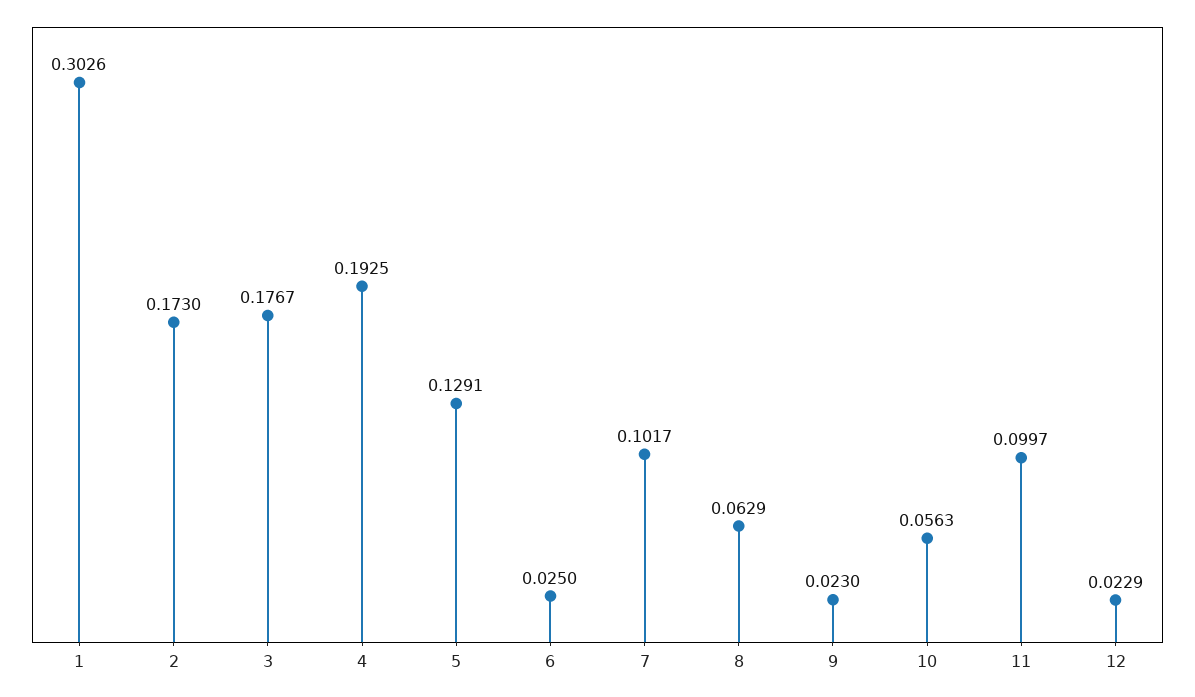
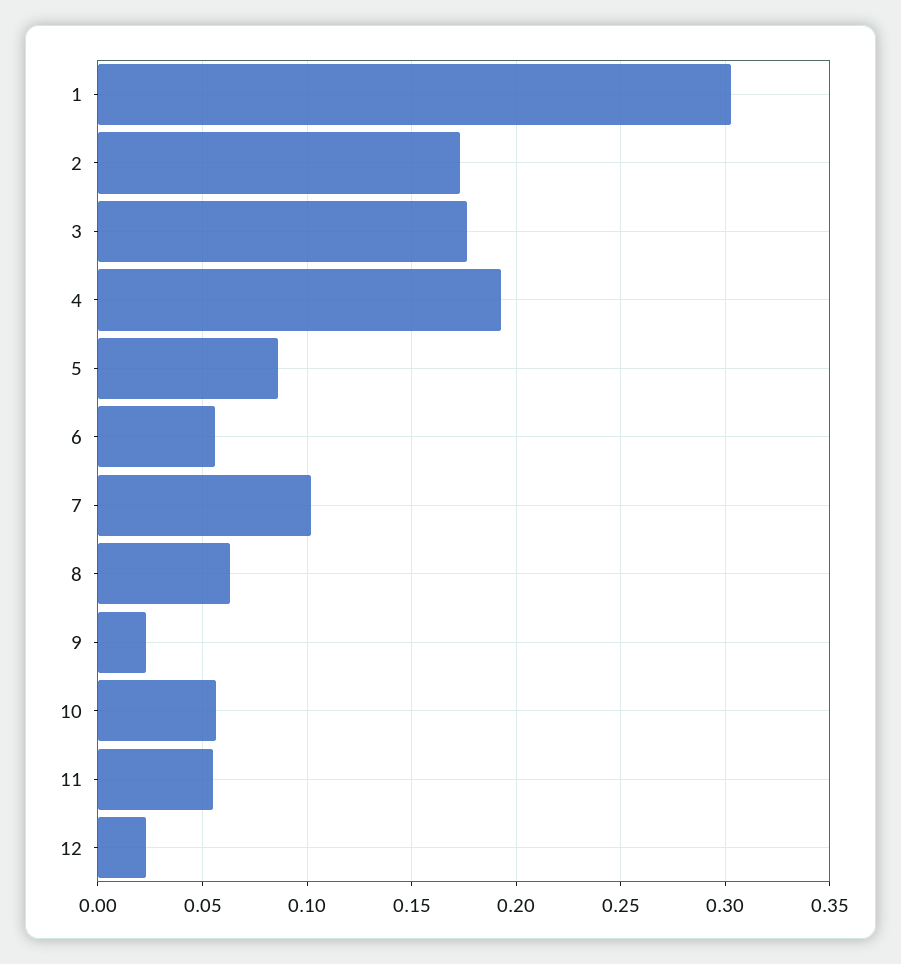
  {
    "1": 0.3026,
    "2": 0.173,
    "3": 0.1767,
    "4": 0.1925,
-   "5": 0.1291,
+   "5": 0.085,
-   "6": 0.025,
+   "6": 0.055,
    "7": 0.1017,
    "8": 0.0629,
    "9": 0.023,
    "10": 0.0563,
-   "11": 0.0997,
+   "11": 0.055,
    "12": 0.0229
  }

